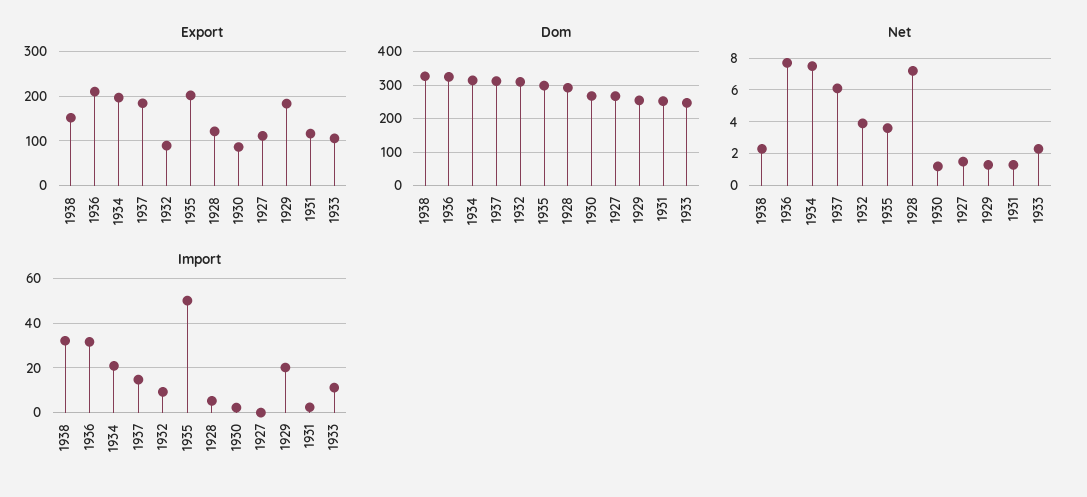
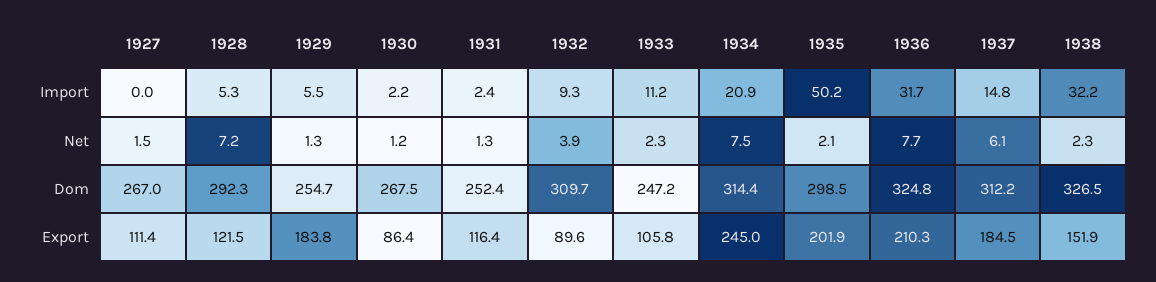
  {
    "Export": {
      "1938": 151.9,
      "1936": 210.3,
-     "1934": 200,
+     "1934": 245,
      "1937": 184.5,
      "1932": 89.6,
      "1935": 201.9,
      "1928": 121.5,
      "1930": 86.4,
      "1927": 111.4,
      "1929": 183.8,
      "1931": 116.4,
      "1933": 105.8
    },
    "Dom": {
      "1938": 326.5,
      "1936": 324.8,
      "1934": 314.4,
      "1937": 312.2,
      "1932": 309.7,
      "1935": 298.5,
      "1928": 292.3,
      "1930": 267.5,
      "1927": 267,
      "1929": 254.7,
      "1931": 252.4,
      "1933": 247.2
    },
    "Net": {
      "1938": 2.3,
      "1936": 7.7,
      "1934": 7.5,
      "1937": 6.1,
      "1932": 3.9,
-     "1935": 3.5,
+     "1935": 2.1,
      "1928": 7.2,
      "1930": 1.2,
      "1927": 1.5,
      "1929": 1.3,
      "1931": 1.3,
      "1933": 2.3
    },
    "Import": {
      "1938": 32.2,
      "1936": 31.7,
      "1934": 20.9,
      "1937": 14.8,
      "1932": 9.3,
      "1935": 50.2,
      "1928": 5.3,
      "1930": 2.2,
      "1927": 0,
-     "1929": 20,
+     "1929": 5.5,
      "1931": 2.4,
      "1933": 11.2
    }
  }

